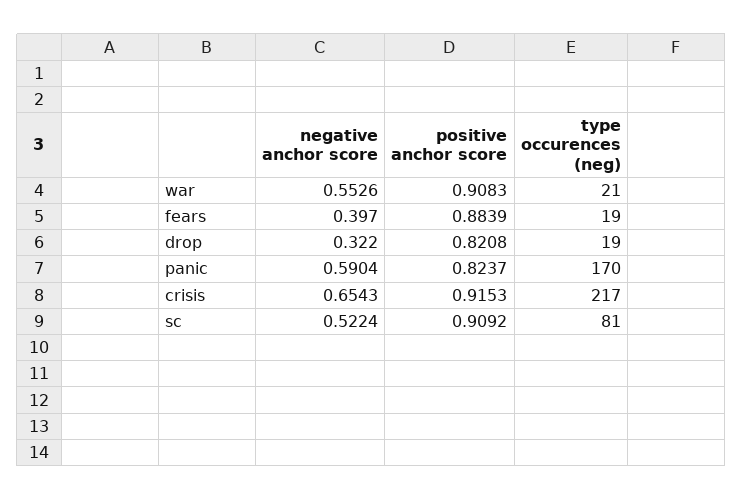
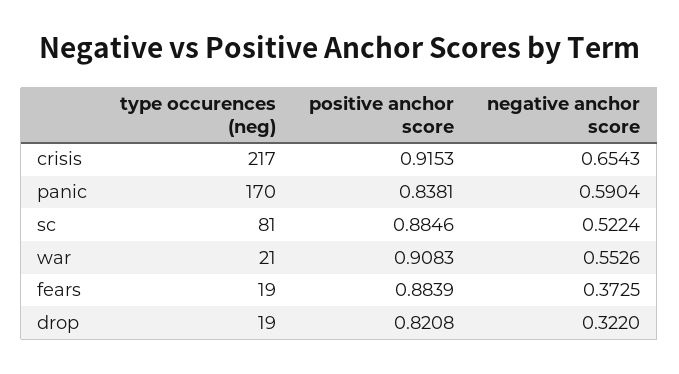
  {
    "negative anchor score": {
      "war": 0.5526,
-     "fears": 0.397,
+     "fears": 0.3725,
      "drop": 0.322,
      "panic": 0.5904,
      "crisis": 0.6543,
      "sc": 0.5224
    },
    "positive anchor score": {
      "war": 0.9083,
      "fears": 0.8839,
      "drop": 0.8208,
-     "panic": 0.8237,
+     "panic": 0.8381,
      "crisis": 0.9153,
-     "sc": 0.9092
+     "sc": 0.8846
    },
    "type occurences (neg)": {
      "war": 21,
      "fears": 19,
      "drop": 19,
      "panic": 170,
      "crisis": 217,
      "sc": 81
    }
  }

